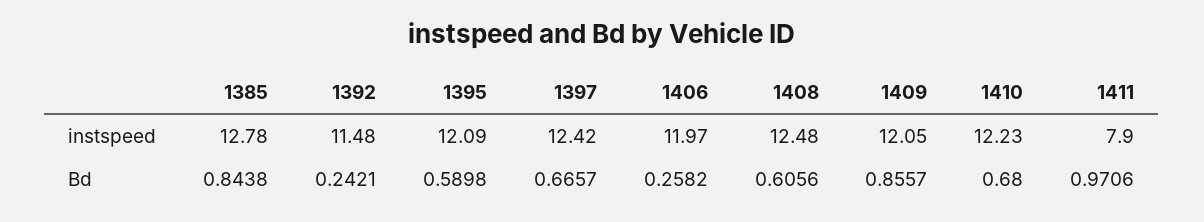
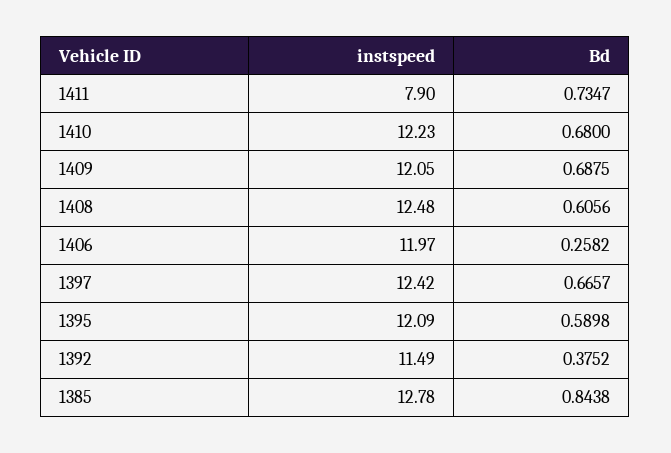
  {
    "1385": {
      "instspeed": 12.78,
      "Bd": 0.8438
    },
    "1392": {
-     "instspeed": 11.48,
+     "instspeed": 11.49,
-     "Bd": 0.2421
+     "Bd": 0.3752
    },
    "1395": {
      "instspeed": 12.09,
      "Bd": 0.5898
    },
    "1397": {
      "instspeed": 12.42,
      "Bd": 0.6657
    },
    "1406": {
      "instspeed": 11.97,
      "Bd": 0.2582
    },
    "1408": {
      "instspeed": 12.48,
      "Bd": 0.6056
    },
    "1409": {
      "instspeed": 12.05,
-     "Bd": 0.8557
+     "Bd": 0.6875
    },
    "1410": {
      "instspeed": 12.23,
      "Bd": 0.68
    },
    "1411": {
      "instspeed": 7.9,
-     "Bd": 0.9706
+     "Bd": 0.7347
    }
  }

